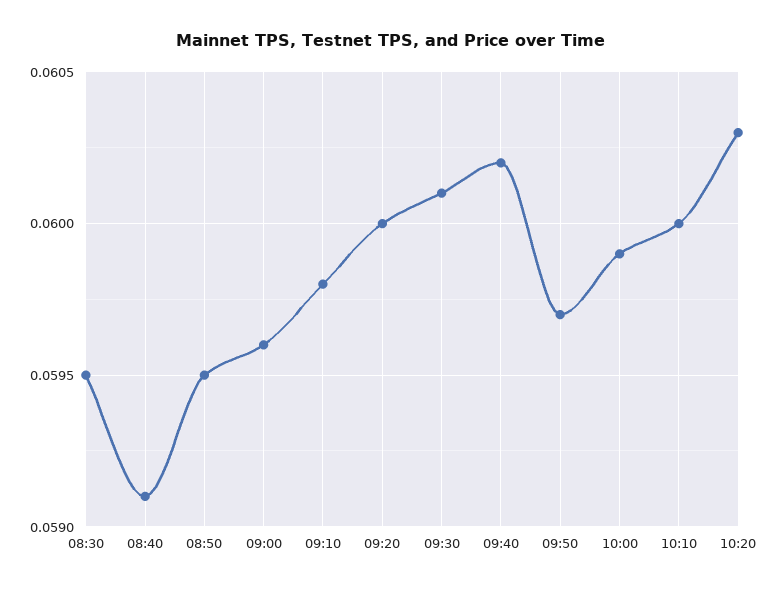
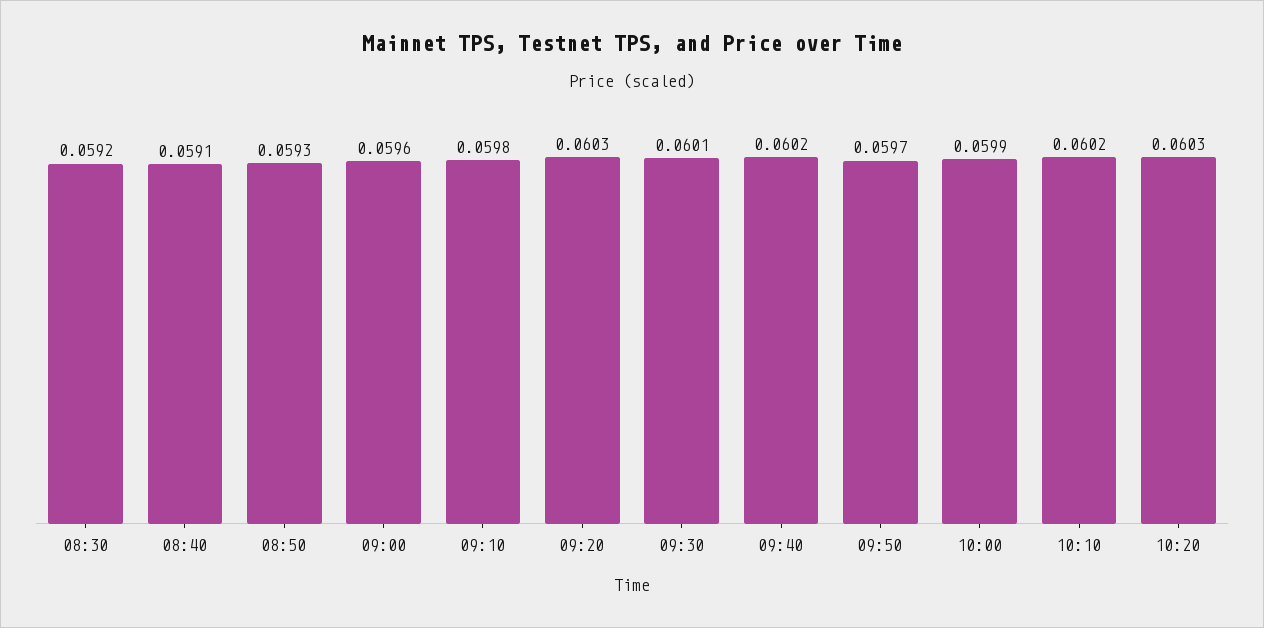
  {
-   "08:30": 0.0595,
+   "08:30": 0.0592,
    "08:40": 0.0591,
-   "08:50": 0.0595,
+   "08:50": 0.0593,
    "09:00": 0.0596,
    "09:10": 0.0598,
-   "09:20": 0.06,
+   "09:20": 0.0603,
    "09:30": 0.0601,
    "09:40": 0.0602,
    "09:50": 0.0597,
    "10:00": 0.0599,
-   "10:10": 0.06,
+   "10:10": 0.0602,
    "10:20": 0.0603
  }

